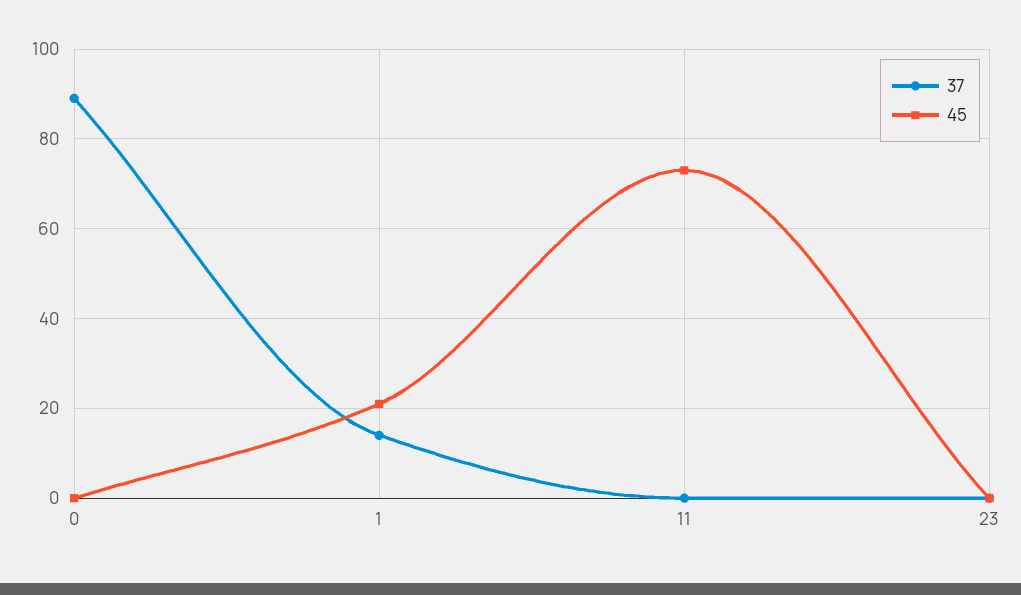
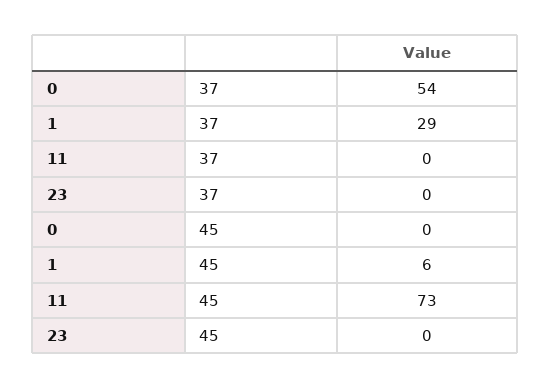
  {
    "37": {
-     "0": 90,
+     "0": 54,
-     "1": 15,
+     "1": 29,
      "11": 0,
      "23": 0
    },
    "45": {
      "0": 0,
-     "1": 20,
+     "1": 6,
      "11": 73,
      "23": 0
    }
  }

